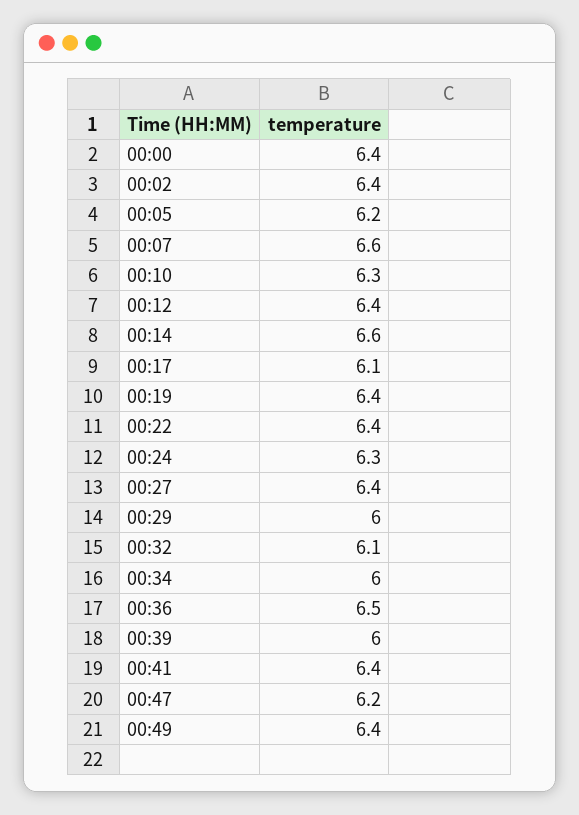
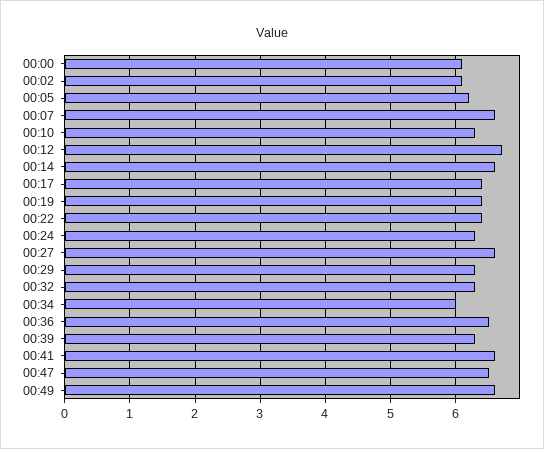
  {
-   "00:00": 6.4,
+   "00:00": 6.1,
-   "00:02": 6.4,
+   "00:02": 6.1,
    "00:05": 6.2,
    "00:07": 6.6,
    "00:10": 6.3,
-   "00:12": 6.4,
+   "00:12": 6.7,
    "00:14": 6.6,
-   "00:17": 6.1,
+   "00:17": 6.4,
    "00:19": 6.4,
    "00:22": 6.4,
    "00:24": 6.3,
-   "00:27": 6.4,
+   "00:27": 6.6,
-   "00:29": 6,
+   "00:29": 6.3,
-   "00:32": 6.1,
+   "00:32": 6.3,
    "00:34": 6,
    "00:36": 6.5,
-   "00:39": 6,
+   "00:39": 6.3,
-   "00:41": 6.4,
+   "00:41": 6.6,
-   "00:47": 6.2,
+   "00:47": 6.5,
-   "00:49": 6.4
+   "00:49": 6.6
  }

